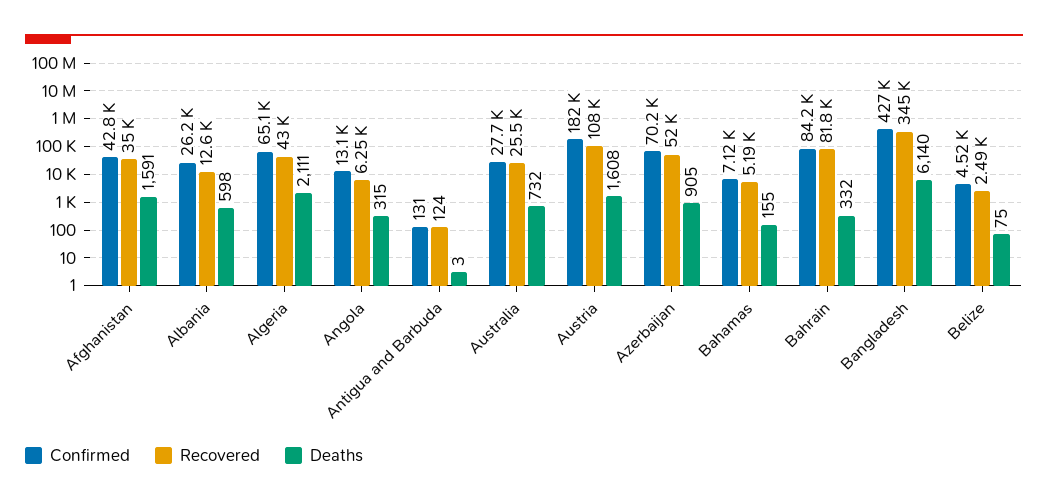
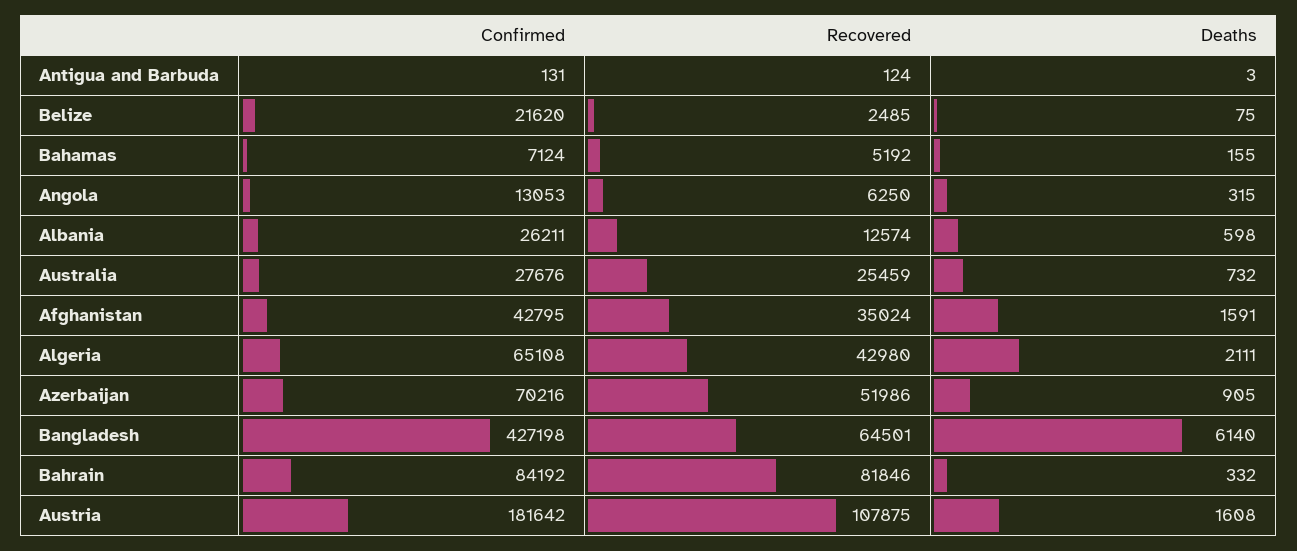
  {
    "Confirmed": {
      "Afghanistan": 42795,
      "Albania": 26211,
      "Algeria": 65108,
      "Angola": 13053,
      "Antigua and Barbuda": 131,
      "Australia": 27676,
      "Austria": 181642,
      "Azerbaijan": 70216,
      "Bahamas": 7124,
      "Bahrain": 84192,
      "Bangladesh": 427198,
-     "Belize": 4520
+     "Belize": 21620
    },
    "Recovered": {
      "Afghanistan": 35024,
      "Albania": 12574,
      "Algeria": 42980,
      "Angola": 6250,
      "Antigua and Barbuda": 124,
      "Australia": 25459,
      "Austria": 107875,
      "Azerbaijan": 51986,
      "Bahamas": 5192,
      "Bahrain": 81846,
-     "Bangladesh": 345000,
+     "Bangladesh": 64501,
      "Belize": 2485
    },
    "Deaths": {
      "Afghanistan": 1591,
      "Albania": 598,
      "Algeria": 2111,
      "Angola": 315,
      "Antigua and Barbuda": 3,
      "Australia": 732,
      "Austria": 1608,
      "Azerbaijan": 905,
      "Bahamas": 155,
      "Bahrain": 332,
      "Bangladesh": 6140,
      "Belize": 75
    }
  }

